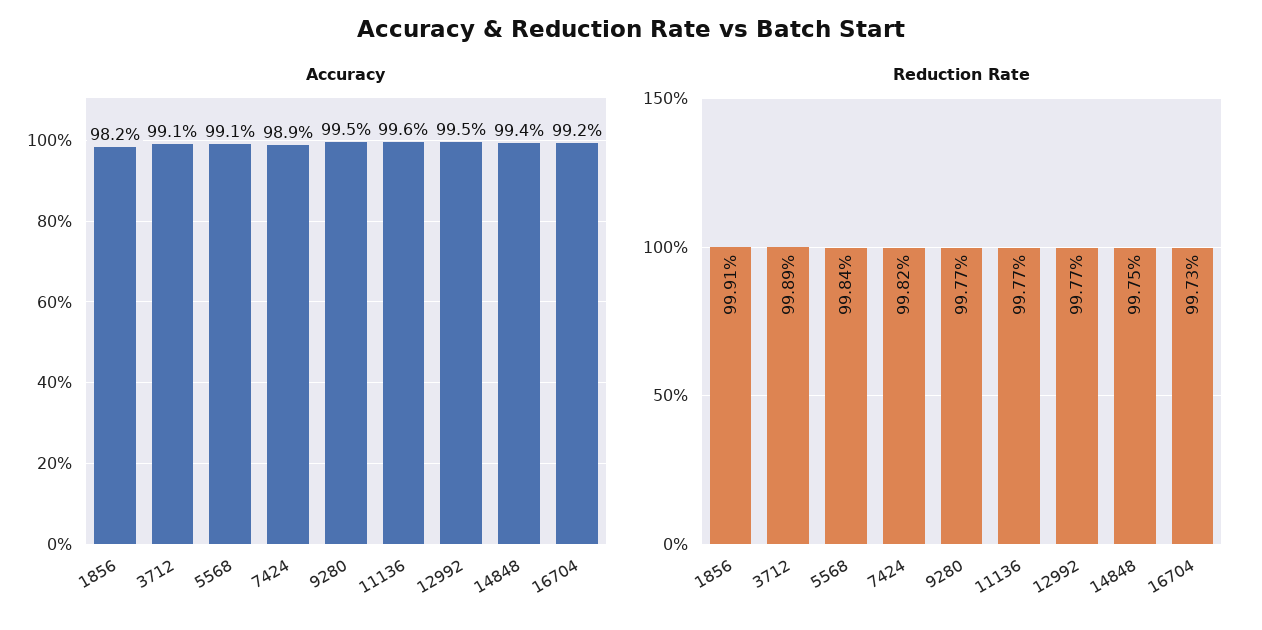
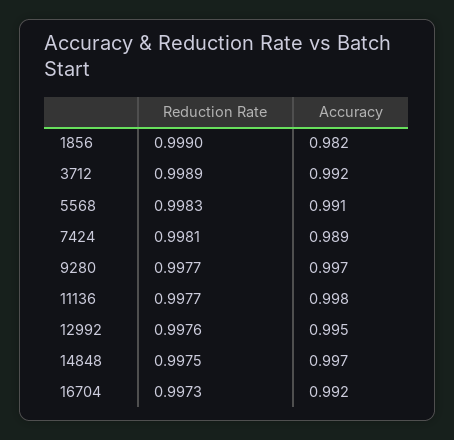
  {
    "Accuracy": {
      "1856": 0.982,
-     "3712": 0.991,
+     "3712": 0.992,
      "5568": 0.991,
      "7424": 0.989,
-     "9280": 0.995,
+     "9280": 0.997,
-     "11136": 0.996,
+     "11136": 0.998,
      "12992": 0.995,
-     "14848": 0.994,
+     "14848": 0.997,
      "16704": 0.992
    },
    "Reduction Rate": {
-     "1856": 0.9991,
+     "1856": 0.999,
      "3712": 0.9989,
-     "5568": 0.9984,
+     "5568": 0.9983,
-     "7424": 0.9982,
+     "7424": 0.9981,
      "9280": 0.9977,
      "11136": 0.9977,
-     "12992": 0.9977,
+     "12992": 0.9976,
      "14848": 0.9975,
      "16704": 0.9973
    }
  }

